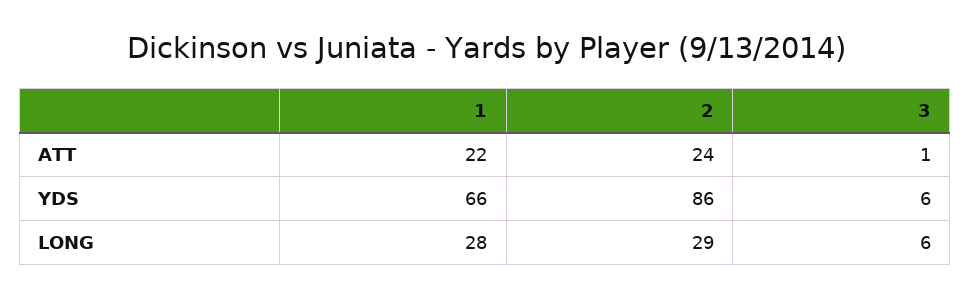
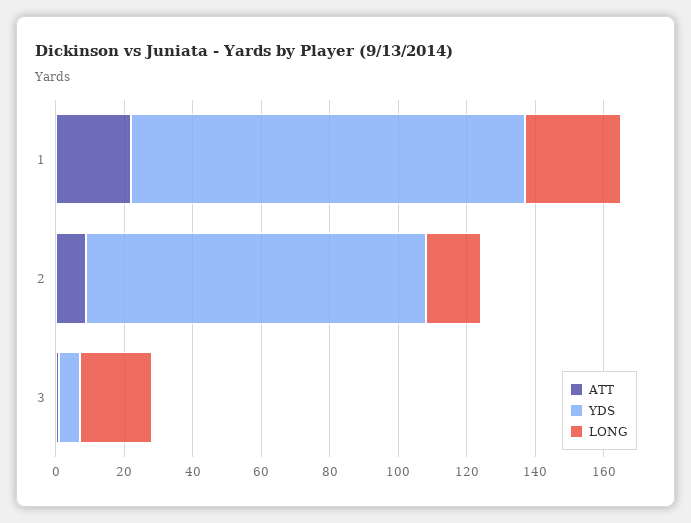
  {
    "ATT": {
      "1": 22,
-     "2": 24,
+     "2": 10,
      "3": 1
    },
    "YDS": {
-     "1": 66,
+     "1": 115,
-     "2": 86,
+     "2": 100,
      "3": 6
    },
    "LONG": {
      "1": 28,
-     "2": 29,
+     "2": 15,
-     "3": 6
+     "3": 20
    }
  }

